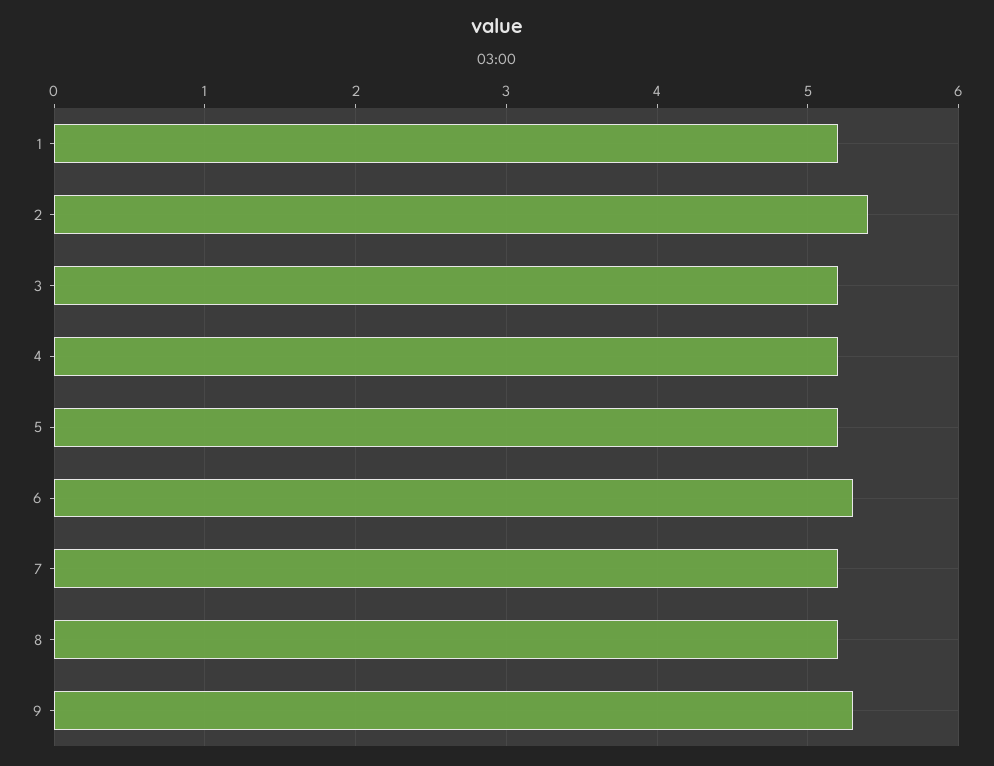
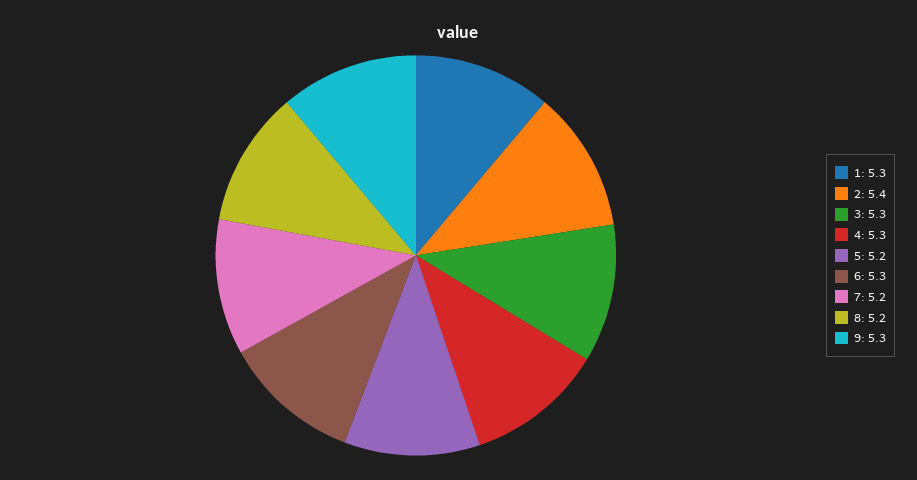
  {
-   "1": 5.2,
+   "1": 5.3,
    "2": 5.4,
-   "3": 5.2,
+   "3": 5.3,
-   "4": 5.2,
+   "4": 5.3,
    "5": 5.2,
    "6": 5.3,
    "7": 5.2,
    "8": 5.2,
    "9": 5.3
  }

